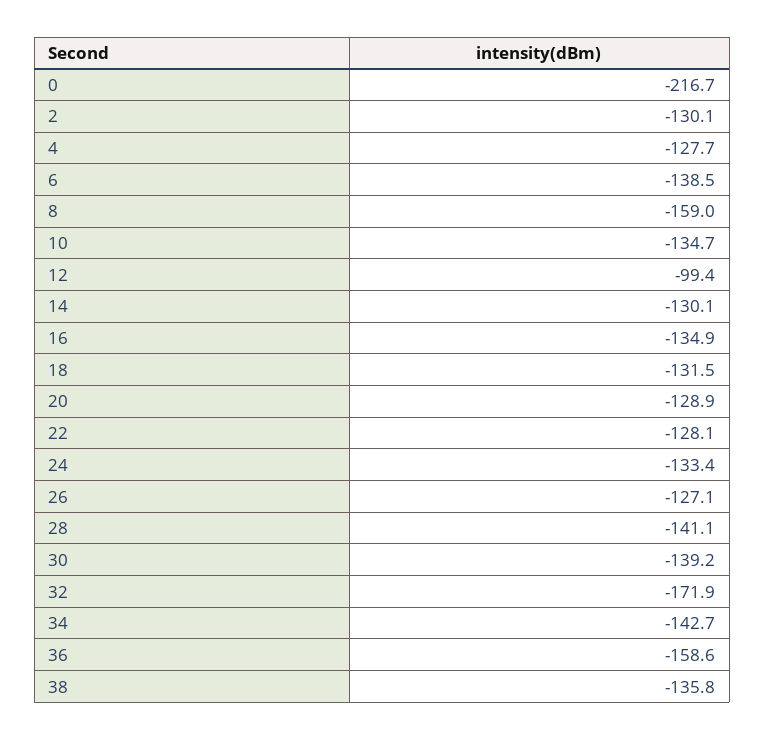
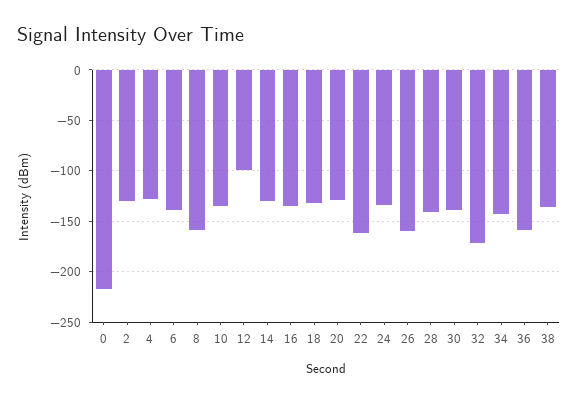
  {
    "0": -216.7,
    "2": -130.1,
    "4": -127.7,
    "6": -138.5,
    "8": -159,
    "10": -134.7,
    "12": -99.4,
    "14": -130.1,
    "16": -134.9,
    "18": -131.5,
    "20": -128.9,
-   "22": -128.1,
+   "22": -160,
    "24": -133.4,
-   "26": -127.1,
+   "26": -160,
    "28": -141.1,
    "30": -139.2,
    "32": -171.9,
    "34": -142.7,
    "36": -158.6,
    "38": -135.8
  }

